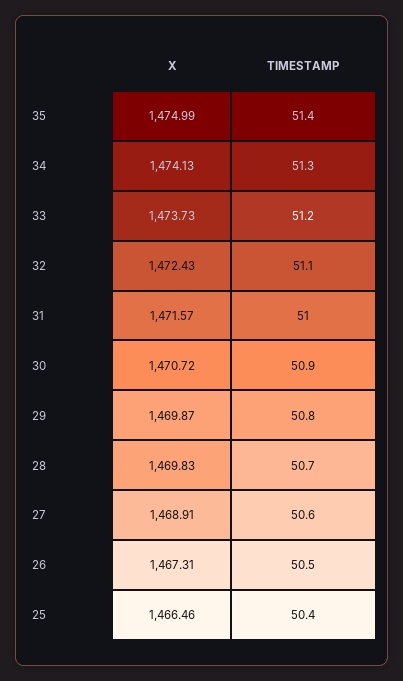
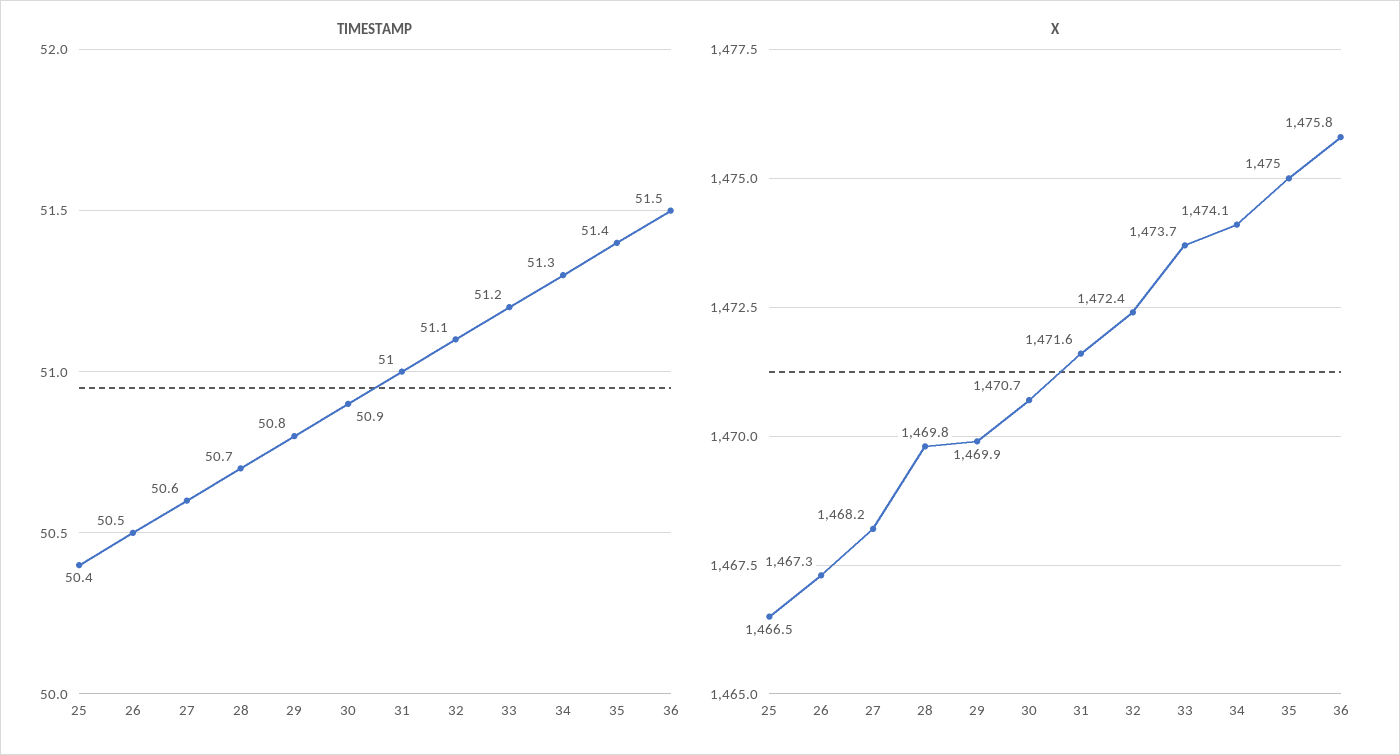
  {
    "X": {
      "35": 1474.99,
      "34": 1474.13,
      "33": 1473.73,
      "32": 1472.43,
      "31": 1471.57,
      "30": 1470.72,
      "29": 1469.87,
      "28": 1469.83,
-     "27": 1468.91,
+     "27": 1468.2,
      "26": 1467.31,
-     "25": 1466.46
+     "25": 1466.46,
+     "36": 1475.8
    },
    "TIMESTAMP": {
      "35": 51.4,
      "34": 51.3,
      "33": 51.2,
      "32": 51.1,
      "31": 51,
      "30": 50.9,
      "29": 50.8,
      "28": 50.7,
      "27": 50.6,
      "26": 50.5,
-     "25": 50.4
+     "25": 50.4,
+     "36": 51.5
    }
  }

